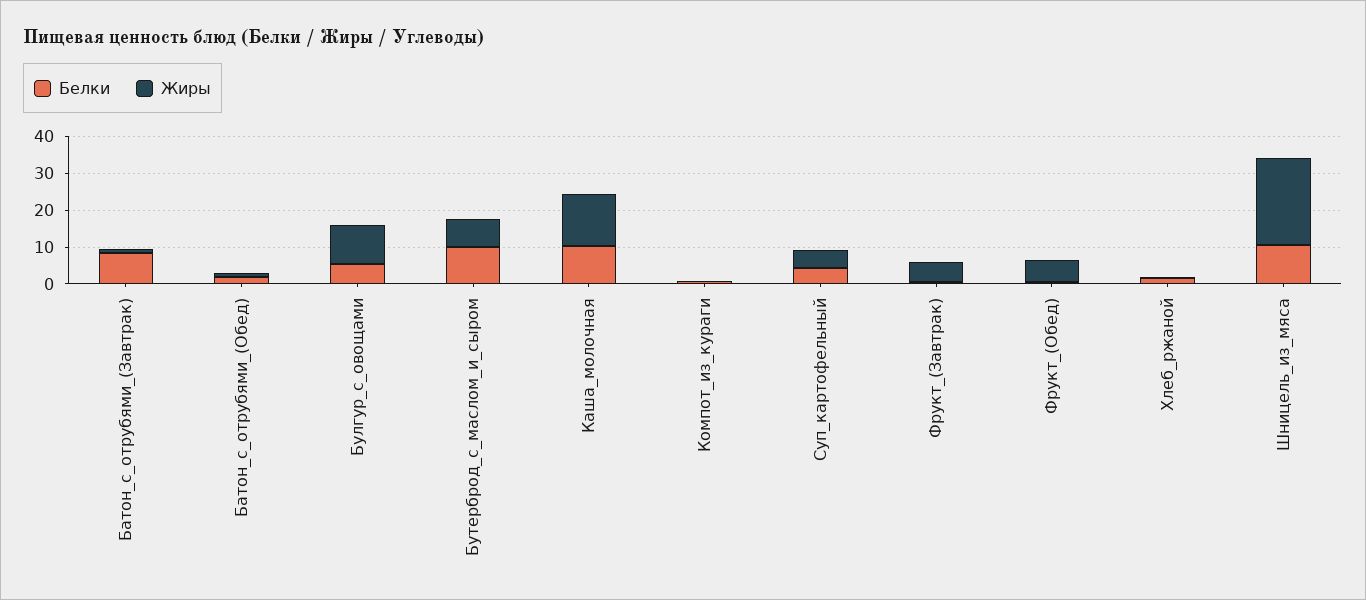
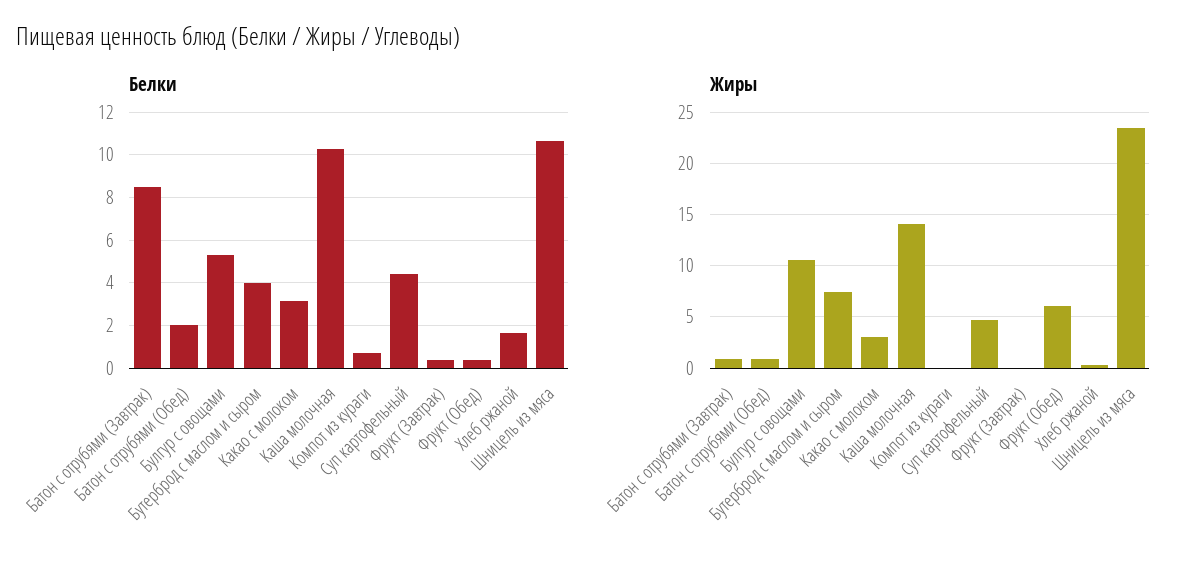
  {
    "Белки": {
      "Батон_с_отрубями_(Завтрак)": 8.5,
      "Батон_с_отрубями_(Обед)": 2,
      "Булгур_с_овощами": 5.5,
-     "Бутерброд_с_маслом_и_сыром": 10,
+     "Бутерброд_с_маслом_и_сыром": 4,
      "Каша_молочная": 10.5,
      "Компот_из_кураги": 0.5,
      "Суп_картофельный": 4.5,
      "Фрукт_(Завтрак)": 0.5,
      "Фрукт_(Обед)": 0.5,
      "Хлеб_ржаной": 1.5,
-     "Шницель_из_мяса": 10.5
+     "Шницель_из_мяса": 10.5,
+     "Какао с молоком": 3
    },
    "Жиры": {
      "Батон_с_отрубями_(Завтрак)": 1,
      "Батон_с_отрубями_(Обед)": 1,
      "Булгур_с_овощами": 11,
      "Бутерброд_с_маслом_и_сыром": 7,
      "Каша_молочная": 14,
      "Компот_из_кураги": 0,
      "Суп_картофельный": 5,
-     "Фрукт_(Завтрак)": 5,
+     "Фрукт_(Завтрак)": 0,
      "Фрукт_(Обед)": 6,
      "Хлеб_ржаной": 0,
-     "Шницель_из_мяса": 23
+     "Шницель_из_мяса": 23,
+     "Какао с молоком": 3
    }
  }

